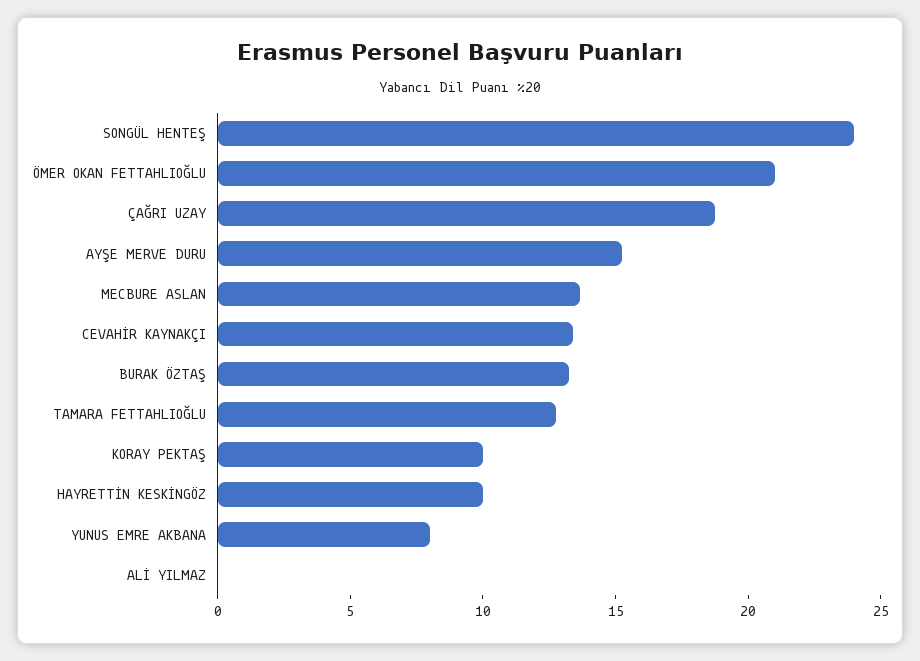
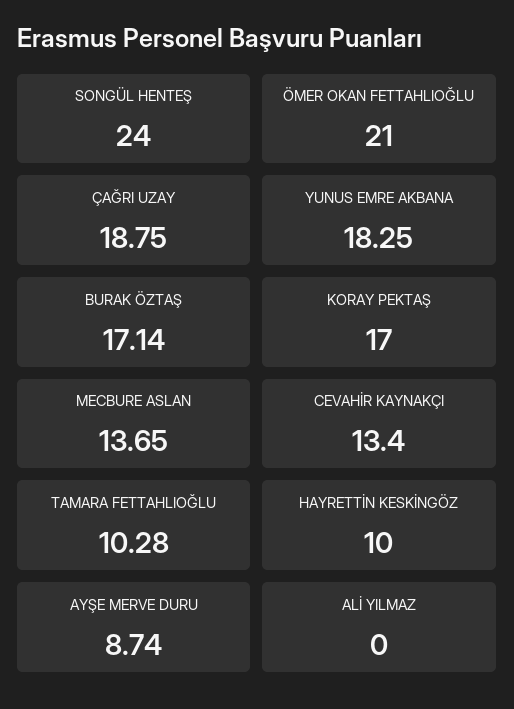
  {
    "SONGÜL HENTEŞ": 24,
    "ÖMER OKAN FETTAHLIOĞLU": 21,
    "ÇAĞRI UZAY": 18.75,
-   "AYŞE MERVE DURU": 15,
+   "AYŞE MERVE DURU": 8.74,
    "MECBURE ASLAN": 13.65,
    "CEVAHİR KAYNAKÇI": 13.4,
-   "BURAK ÖZTAŞ": 13,
+   "BURAK ÖZTAŞ": 17.14,
-   "TAMARA FETTAHLIOĞLU": 13,
+   "TAMARA FETTAHLIOĞLU": 10.28,
-   "KORAY PEKTAŞ": 10,
+   "KORAY PEKTAŞ": 17,
    "HAYRETTİN KESKİNGÖZ": 10,
-   "YUNUS EMRE AKBANA": 8,
+   "YUNUS EMRE AKBANA": 18.25,
    "ALİ YILMAZ": 0
  }

